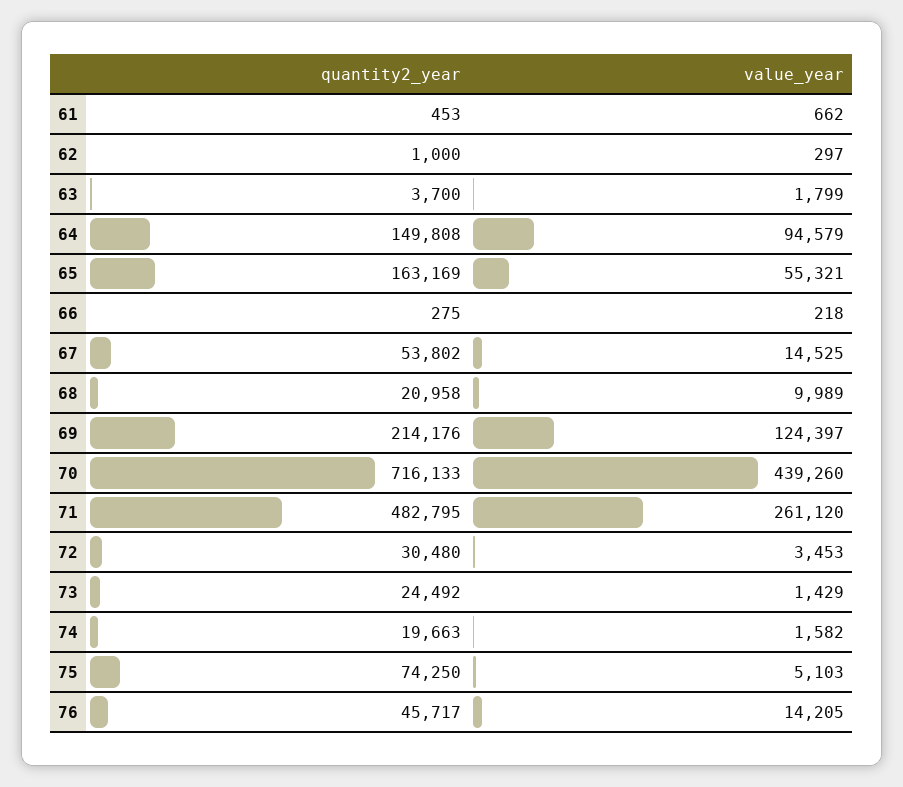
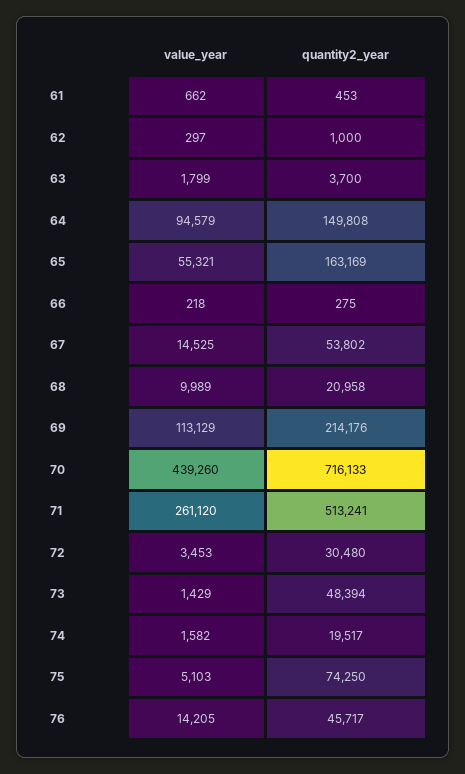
  {
    "quantity2_year": {
      "61": 453,
      "62": 1000,
      "63": 3700,
      "64": 149808,
      "65": 163169,
      "66": 275,
      "67": 53802,
      "68": 20958,
      "69": 214176,
      "70": 716133,
-     "71": 482795,
+     "71": 513241,
      "72": 30480,
-     "73": 24492,
+     "73": 48394,
-     "74": 19663,
+     "74": 19517,
      "75": 74250,
      "76": 45717
    },
    "value_year": {
      "61": 662,
      "62": 297,
      "63": 1799,
      "64": 94579,
      "65": 55321,
      "66": 218,
      "67": 14525,
      "68": 9989,
-     "69": 124397,
+     "69": 113129,
      "70": 439260,
      "71": 261120,
      "72": 3453,
      "73": 1429,
      "74": 1582,
      "75": 5103,
      "76": 14205
    }
  }

